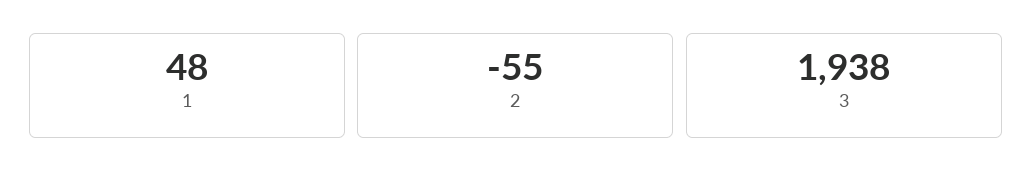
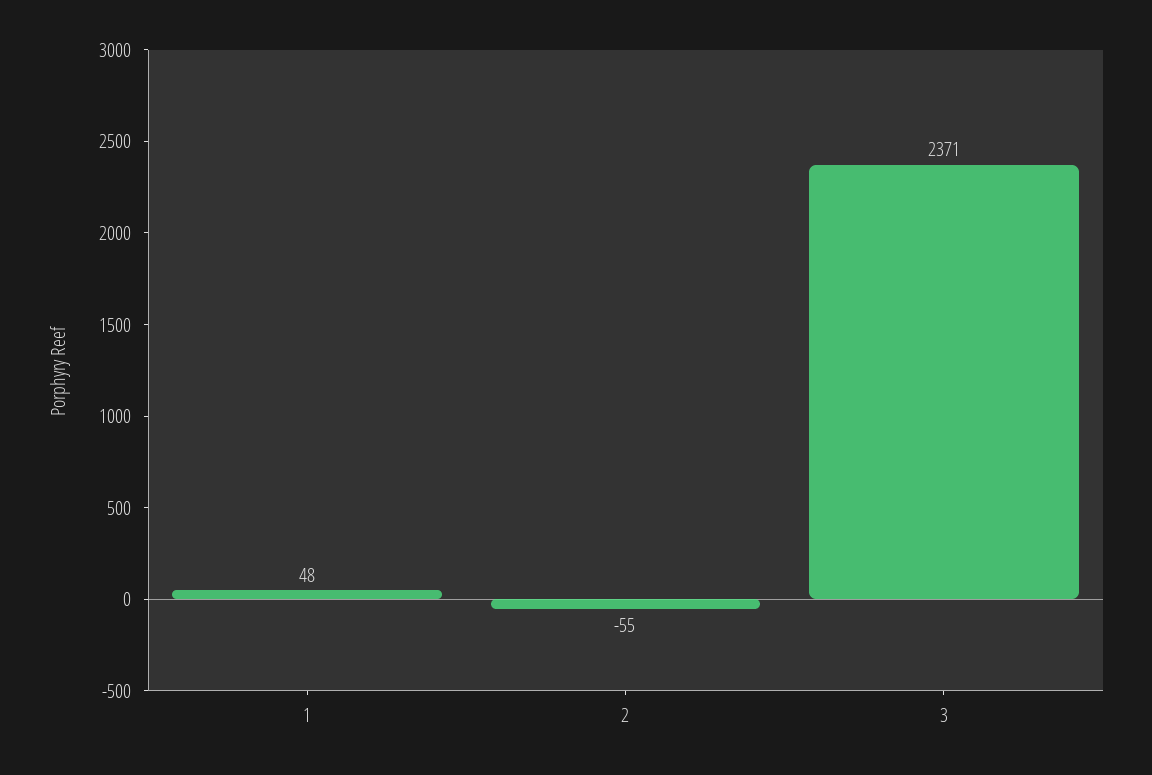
  {
    "1": 48,
    "2": -55,
-   "3": 1938
+   "3": 2371
  }

